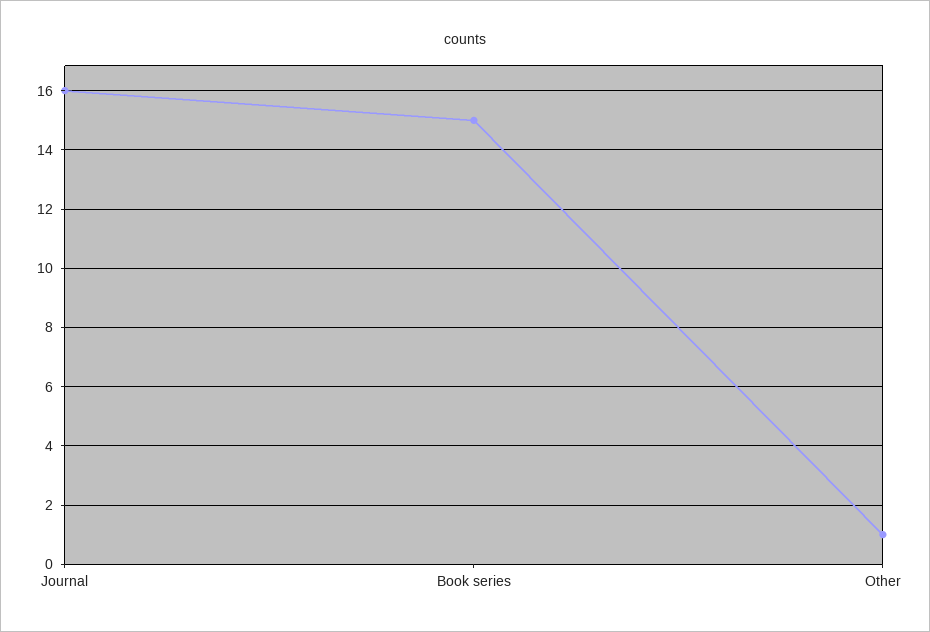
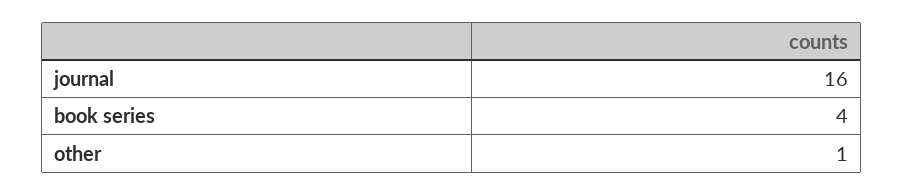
  {
    "Journal": 16,
-   "Book series": 15,
+   "Book series": 4,
    "Other": 1
  }

